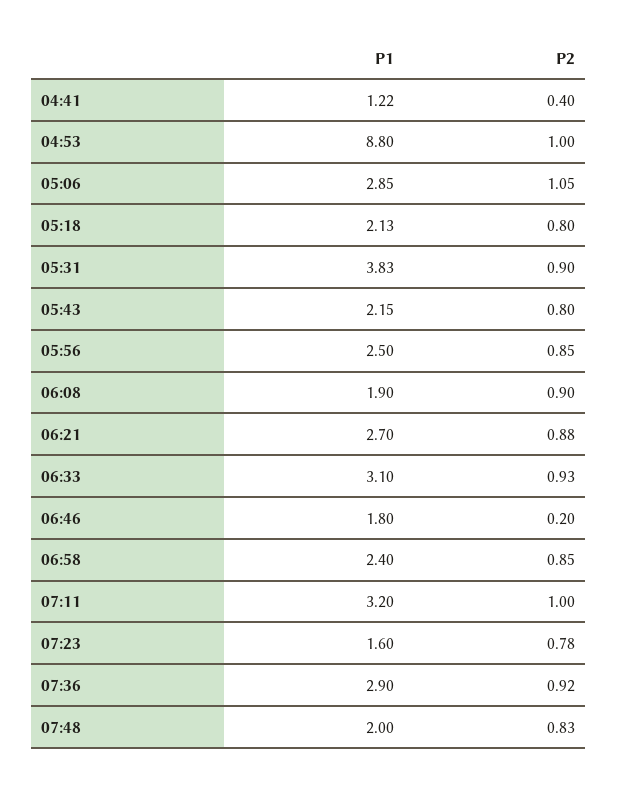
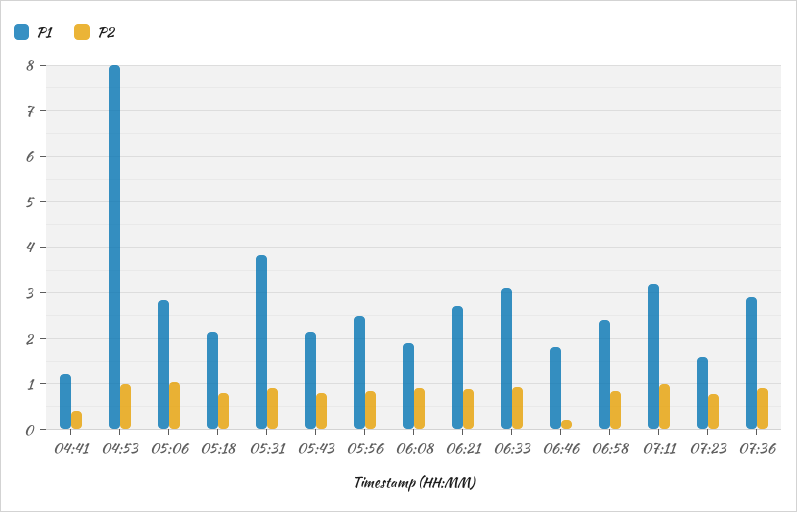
  {
    "P1": {
      "04:41": 1.22,
-     "04:53": 8.8,
+     "04:53": 8,
      "05:06": 2.85,
      "05:18": 2.13,
      "05:31": 3.83,
      "05:43": 2.15,
      "05:56": 2.5,
      "06:08": 1.9,
      "06:21": 2.7,
      "06:33": 3.1,
      "06:46": 1.8,
      "06:58": 2.4,
      "07:11": 3.2,
      "07:23": 1.6,
-     "07:36": 2.9,
+     "07:36": 2.9
-     "07:48": 2
    },
    "P2": {
      "04:41": 0.4,
      "04:53": 1,
      "05:06": 1.05,
      "05:18": 0.8,
      "05:31": 0.9,
      "05:43": 0.8,
      "05:56": 0.85,
      "06:08": 0.9,
      "06:21": 0.88,
      "06:33": 0.93,
      "06:46": 0.2,
      "06:58": 0.85,
      "07:11": 1,
      "07:23": 0.78,
-     "07:36": 0.92,
+     "07:36": 0.92
-     "07:48": 0.83
    }
  }

